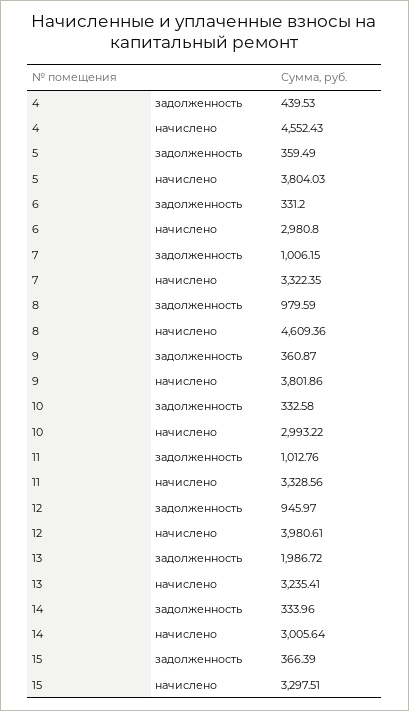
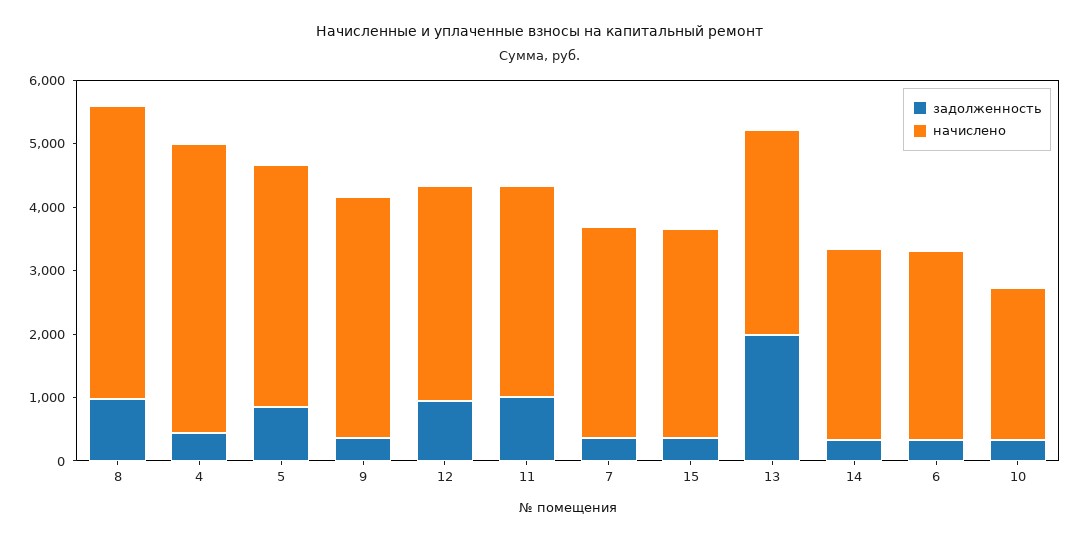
  {
    "задолженность": {
      "4": 439.53,
-     "5": 359.49,
+     "5": 800,
      "6": 331.2,
-     "7": 1006.15,
+     "7": 400,
      "8": 979.59,
      "9": 360.87,
      "10": 332.58,
      "11": 1012.76,
      "12": 945.97,
      "13": 1986.72,
      "14": 333.96,
      "15": 366.39
    },
    "начислено": {
      "4": 4552.43,
      "5": 3804.03,
      "6": 2980.8,
      "7": 3322.35,
      "8": 4609.36,
      "9": 3801.86,
-     "10": 2993.22,
+     "10": 2400,
      "11": 3328.56,
-     "12": 3980.61,
+     "12": 3400,
      "13": 3235.41,
      "14": 3005.64,
      "15": 3297.51
    }
  }

